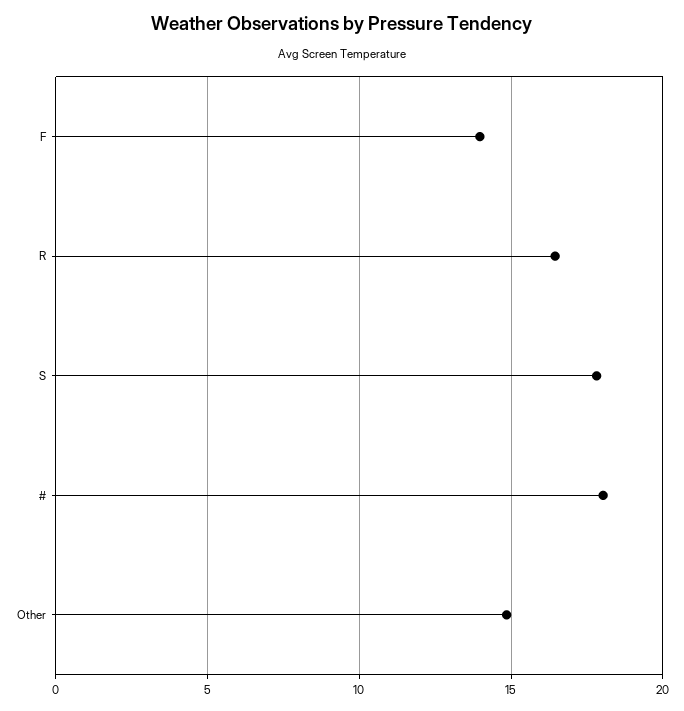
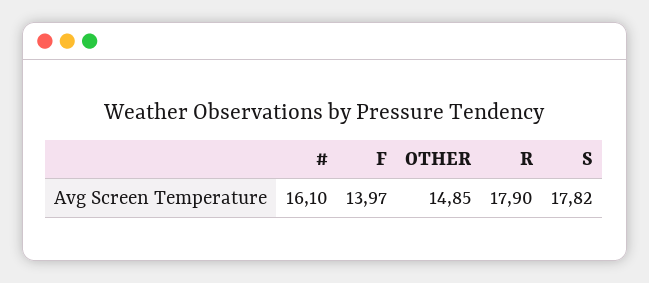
  {
    "F": 13.97,
-   "R": 16.5,
+   "R": 17.9,
    "S": 17.82,
-   "#": 18,
+   "#": 16.1,
    "Other": 14.85
  }

